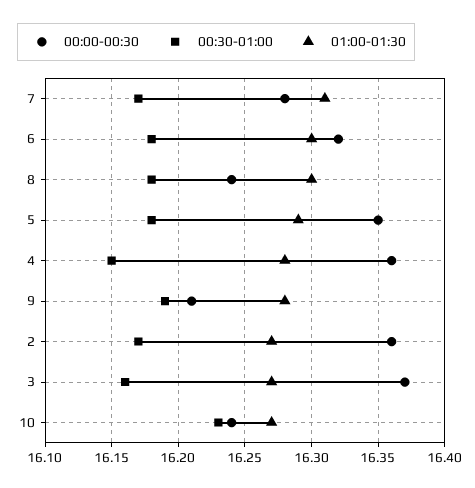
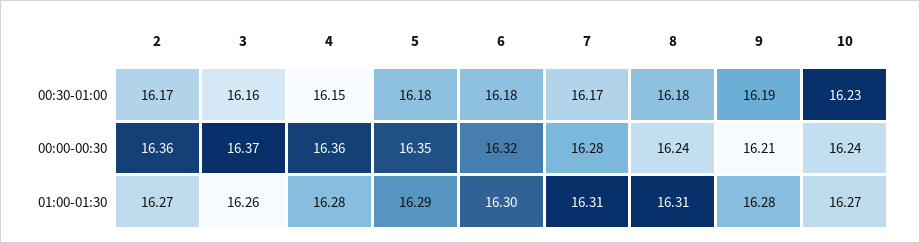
  {
    "00:00-00:30": {
      "7": 16.28,
      "6": 16.32,
      "8": 16.24,
      "5": 16.35,
      "4": 16.36,
      "9": 16.21,
      "2": 16.36,
      "3": 16.37,
      "10": 16.24
    },
    "00:30-01:00": {
      "7": 16.17,
      "6": 16.18,
      "8": 16.18,
      "5": 16.18,
      "4": 16.15,
      "9": 16.19,
      "2": 16.17,
      "3": 16.16,
      "10": 16.23
    },
    "01:00-01:30": {
      "7": 16.31,
      "6": 16.3,
-     "8": 16.3,
+     "8": 16.31,
      "5": 16.29,
      "4": 16.28,
      "9": 16.28,
      "2": 16.27,
-     "3": 16.27,
+     "3": 16.26,
      "10": 16.27
    }
  }

